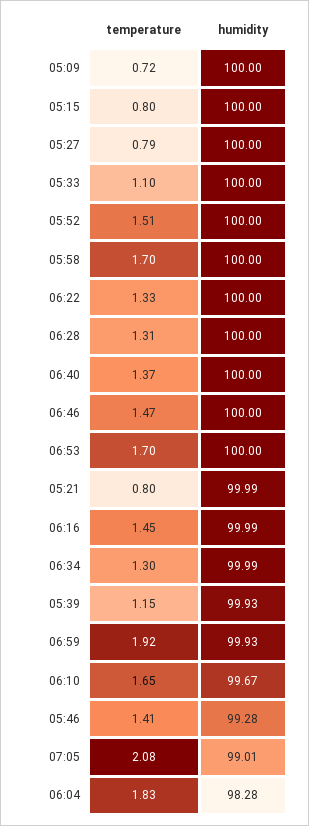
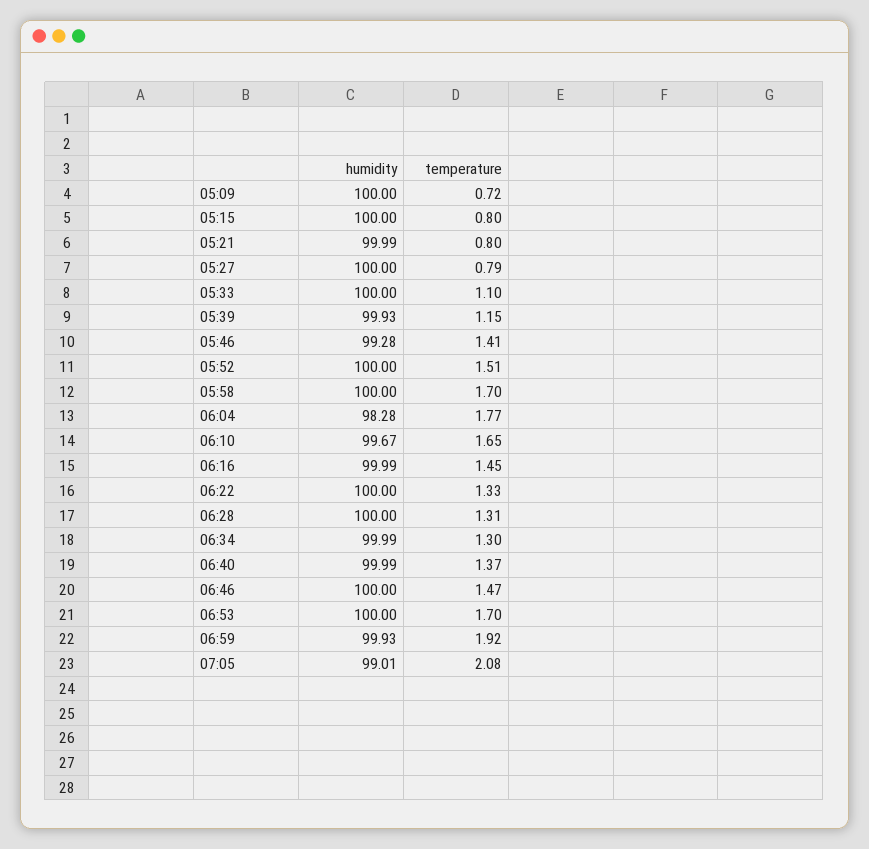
  {
    "temperature": {
      "05:09": 0.72,
      "05:15": 0.8,
      "05:27": 0.79,
      "05:33": 1.1,
      "05:52": 1.51,
      "05:58": 1.7,
      "06:22": 1.33,
      "06:28": 1.31,
      "06:40": 1.37,
      "06:46": 1.47,
      "06:53": 1.7,
      "05:21": 0.8,
      "06:16": 1.45,
      "06:34": 1.3,
      "05:39": 1.15,
      "06:59": 1.92,
      "06:10": 1.65,
      "05:46": 1.41,
      "07:05": 2.08,
-     "06:04": 1.83
+     "06:04": 1.77
    },
    "humidity": {
      "05:09": 100,
      "05:15": 100,
      "05:27": 100,
      "05:33": 100,
      "05:52": 100,
      "05:58": 100,
      "06:22": 100,
      "06:28": 100,
-     "06:40": 100,
+     "06:40": 99.99,
      "06:46": 100,
      "06:53": 100,
      "05:21": 99.99,
      "06:16": 99.99,
      "06:34": 99.99,
      "05:39": 99.93,
      "06:59": 99.93,
      "06:10": 99.67,
      "05:46": 99.28,
      "07:05": 99.01,
      "06:04": 98.28
    }
  }

